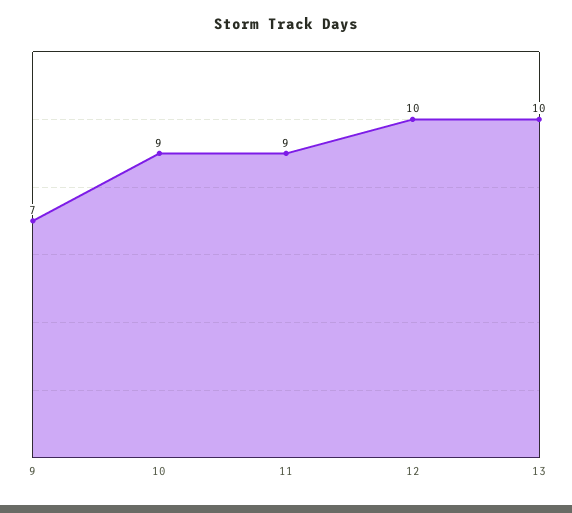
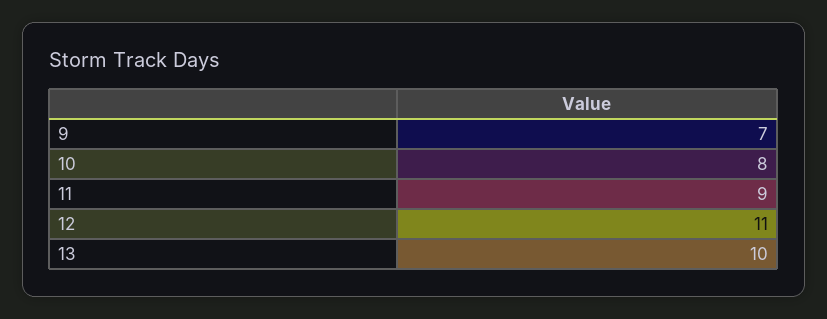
  {
    "9": 7,
-   "10": 9,
+   "10": 8,
    "11": 9,
-   "12": 10,
+   "12": 11,
    "13": 10
  }

